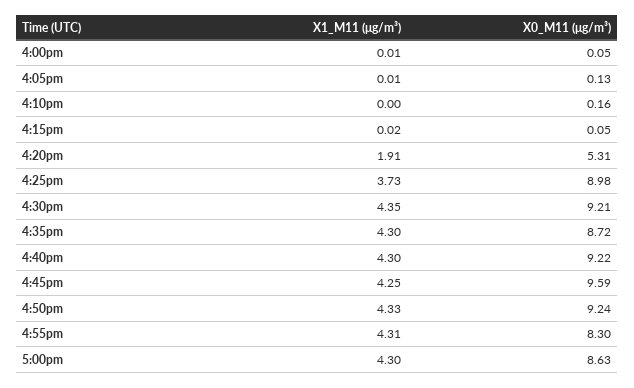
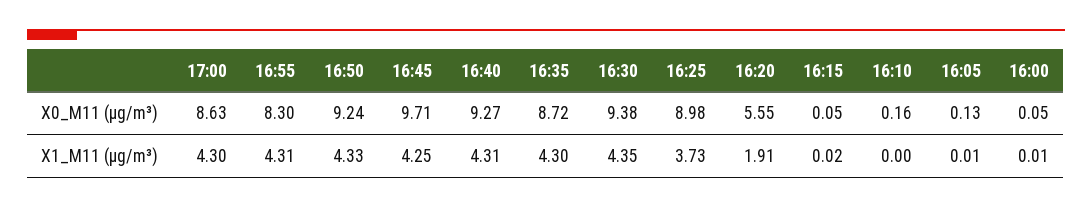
  {
    "X1_M11 (μg/m³)": {
      "4:00pm": 0.01,
      "4:05pm": 0.01,
      "4:10pm": 0,
      "4:15pm": 0.02,
      "4:20pm": 1.91,
      "4:25pm": 3.73,
      "4:30pm": 4.35,
      "4:35pm": 4.3,
-     "4:40pm": 4.3,
+     "4:40pm": 4.31,
      "4:45pm": 4.25,
      "4:50pm": 4.33,
      "4:55pm": 4.31,
      "5:00pm": 4.3
    },
    "X0_M11 (μg/m³)": {
      "4:00pm": 0.05,
      "4:05pm": 0.13,
      "4:10pm": 0.16,
      "4:15pm": 0.05,
-     "4:20pm": 5.31,
+     "4:20pm": 5.55,
      "4:25pm": 8.98,
-     "4:30pm": 9.21,
+     "4:30pm": 9.38,
      "4:35pm": 8.72,
-     "4:40pm": 9.22,
+     "4:40pm": 9.27,
-     "4:45pm": 9.59,
+     "4:45pm": 9.71,
      "4:50pm": 9.24,
      "4:55pm": 8.3,
      "5:00pm": 8.63
    }
  }

